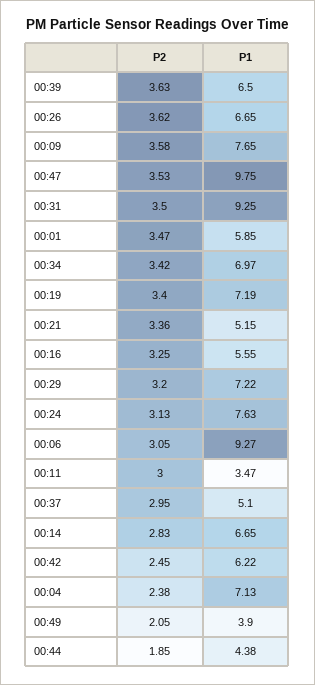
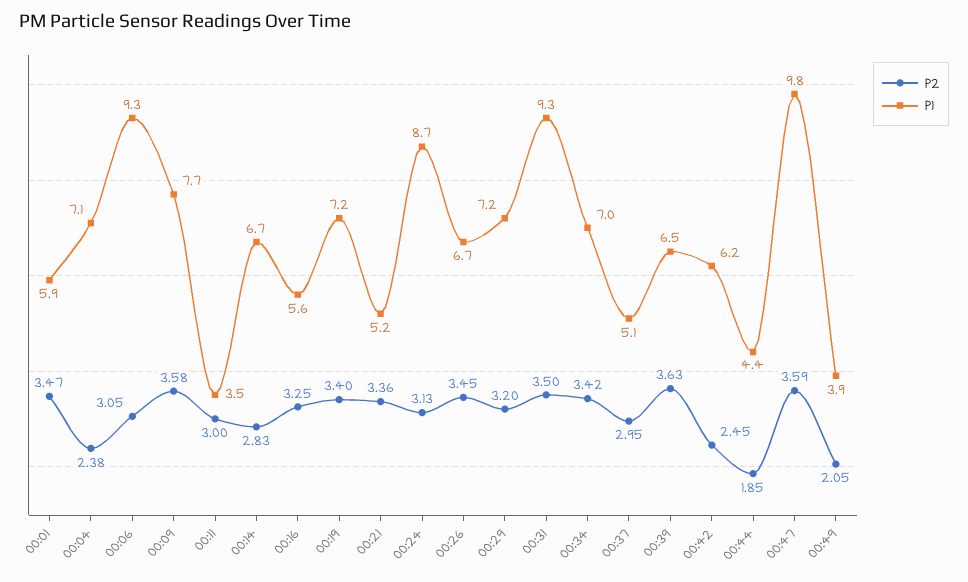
  {
    "P2": {
      "00:39": 3.63,
-     "00:26": 3.62,
+     "00:26": 3.45,
      "00:09": 3.58,
-     "00:47": 3.53,
+     "00:47": 3.59,
      "00:31": 3.5,
      "00:01": 3.47,
      "00:34": 3.42,
      "00:19": 3.4,
      "00:21": 3.36,
      "00:16": 3.25,
      "00:29": 3.2,
      "00:24": 3.13,
      "00:06": 3.05,
      "00:11": 3,
      "00:37": 2.95,
      "00:14": 2.83,
      "00:42": 2.45,
      "00:04": 2.38,
      "00:49": 2.05,
      "00:44": 1.85
    },
    "P1": {
      "00:39": 6.5,
      "00:26": 6.65,
      "00:09": 7.65,
      "00:47": 9.75,
      "00:31": 9.25,
      "00:01": 5.85,
      "00:34": 6.97,
      "00:19": 7.19,
      "00:21": 5.15,
      "00:16": 5.55,
      "00:29": 7.22,
-     "00:24": 7.63,
+     "00:24": 8.7,
      "00:06": 9.27,
      "00:11": 3.47,
      "00:37": 5.1,
      "00:14": 6.65,
      "00:42": 6.22,
      "00:04": 7.13,
      "00:49": 3.9,
      "00:44": 4.38
    }
  }

